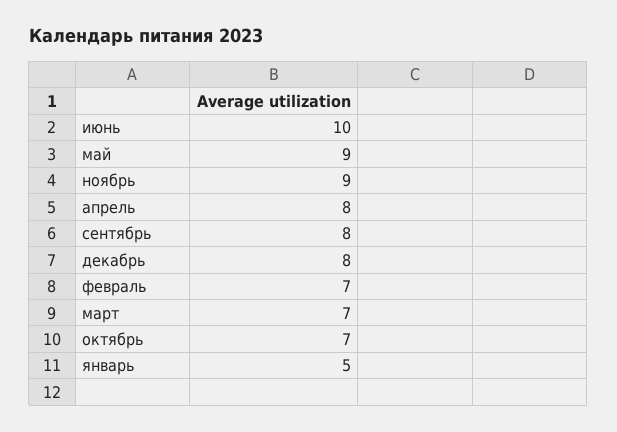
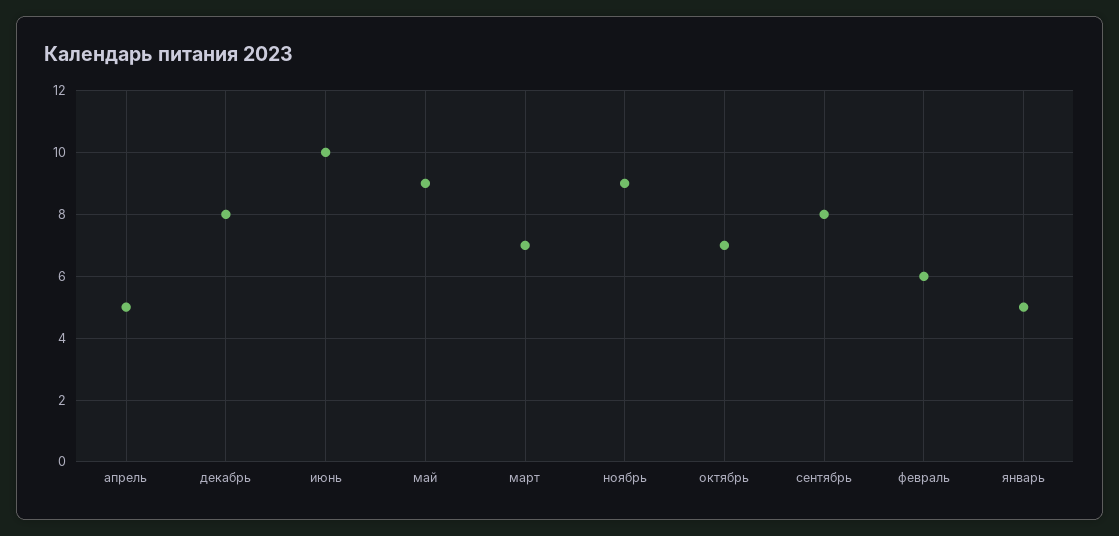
  {
    "июнь": 10,
    "май": 9,
    "ноябрь": 9,
-   "апрель": 8,
+   "апрель": 5,
    "сентябрь": 8,
    "декабрь": 8,
-   "февраль": 7,
+   "февраль": 6,
    "март": 7,
    "октябрь": 7,
    "январь": 5
  }

